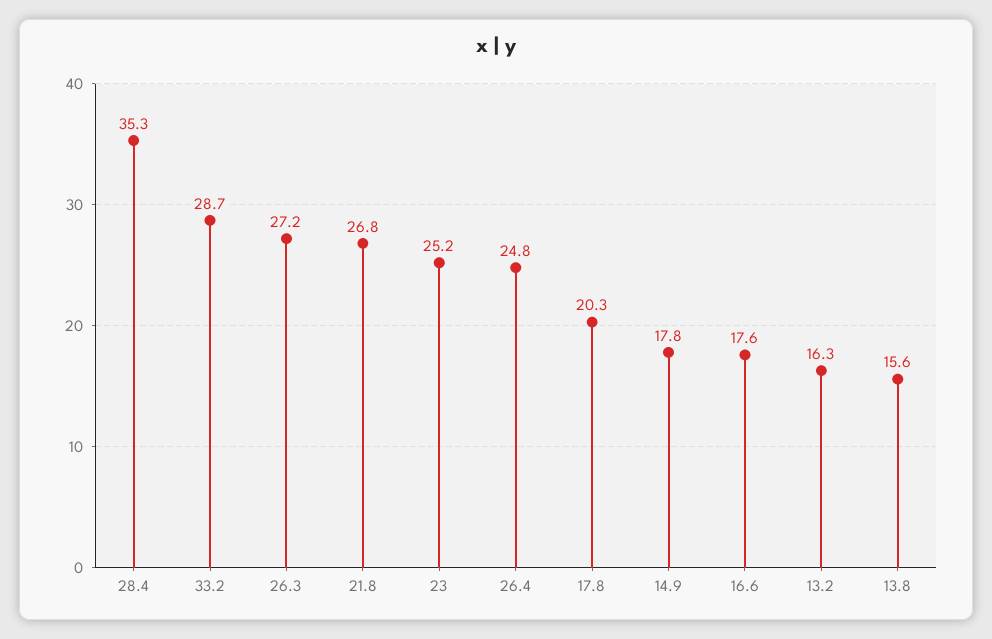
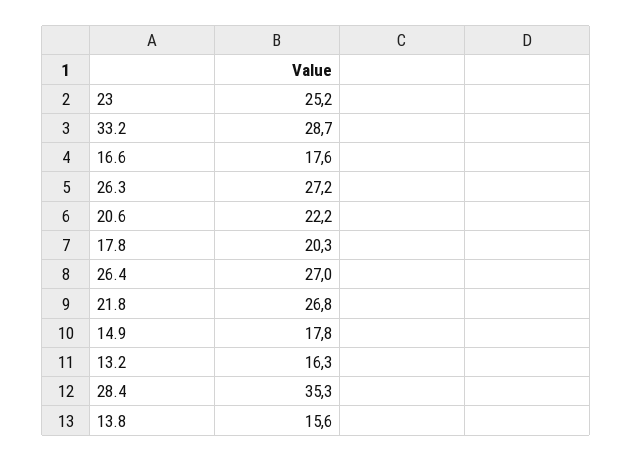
  {
    "28.4": 35.3,
    "33.2": 28.7,
    "26.3": 27.2,
    "21.8": 26.8,
    "23": 25.2,
-   "26.4": 24.8,
+   "26.4": 27,
    "17.8": 20.3,
    "14.9": 17.8,
    "16.6": 17.6,
    "13.2": 16.3,
-   "13.8": 15.6
+   "13.8": 15.6,
+   "20.6": 22.2
  }

